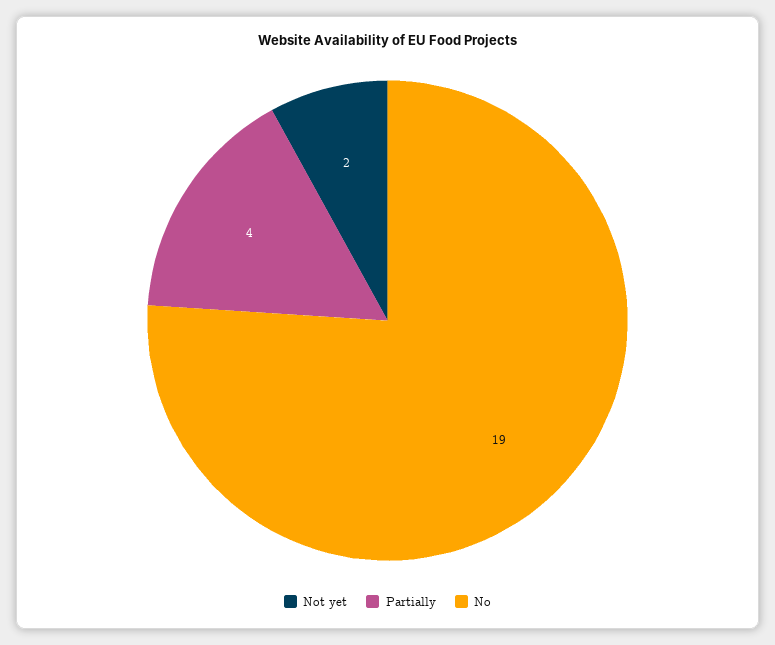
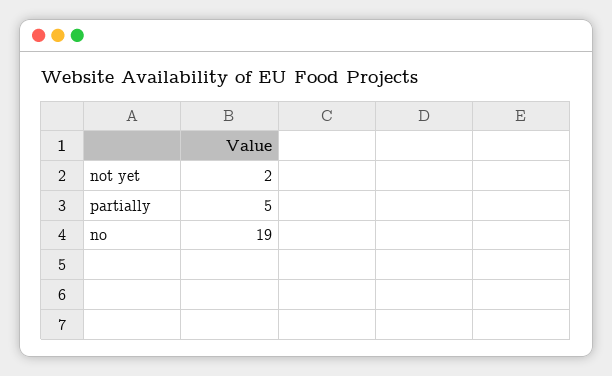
  {
    "Not yet": 2,
-   "Partially": 4,
+   "Partially": 5,
    "No": 19
  }

